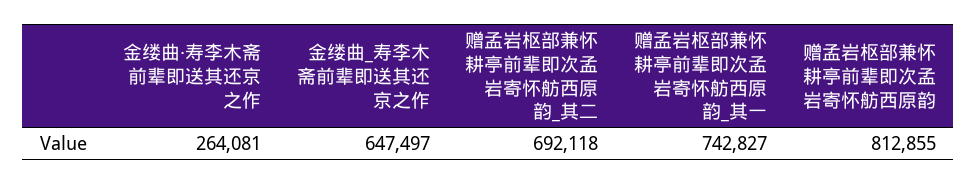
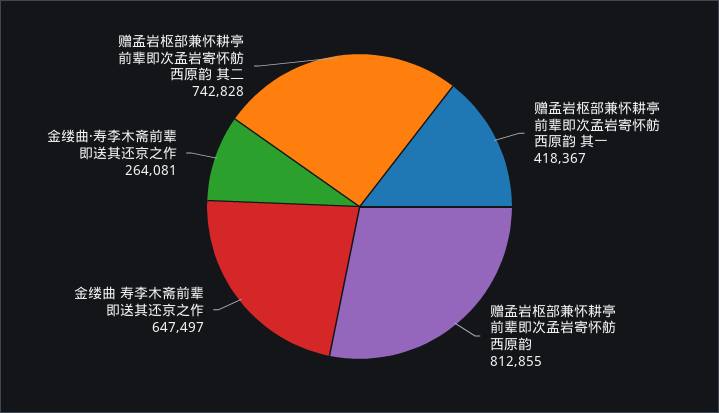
  {
    "金缕曲·寿李木斋前辈即送其还京之作": 264081,
    "金缕曲_寿李木斋前辈即送其还京之作": 647497,
-   "赠孟岩枢部兼怀耕亭前辈即次孟岩寄怀舫西原韵_其二": 692118,
+   "赠孟岩枢部兼怀耕亭前辈即次孟岩寄怀舫西原韵_其二": 742828,
-   "赠孟岩枢部兼怀耕亭前辈即次孟岩寄怀舫西原韵_其一": 742827,
+   "赠孟岩枢部兼怀耕亭前辈即次孟岩寄怀舫西原韵_其一": 418367,
    "赠孟岩枢部兼怀耕亭前辈即次孟岩寄怀舫西原韵": 812855
  }

